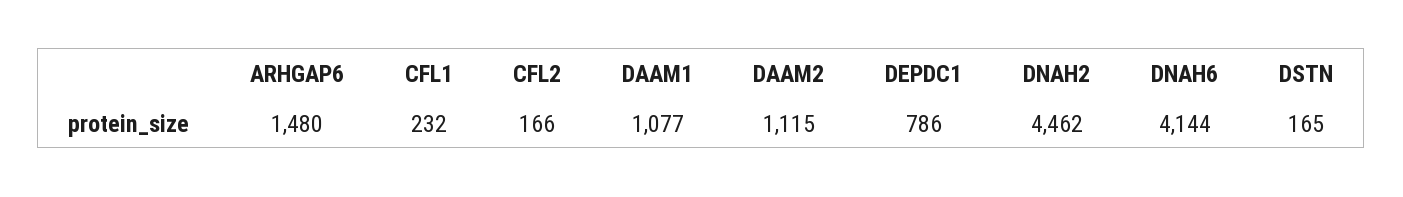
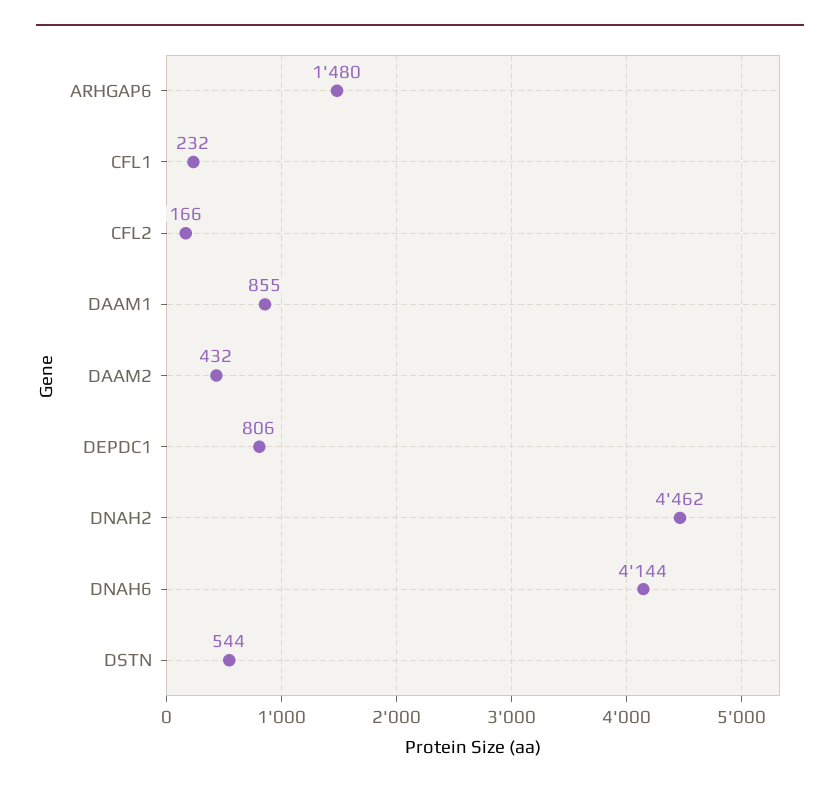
  {
    "ARHGAP6": 1480,
    "CFL1": 232,
    "CFL2": 166,
-   "DAAM1": 1077,
+   "DAAM1": 855,
-   "DAAM2": 1115,
+   "DAAM2": 432,
-   "DEPDC1": 786,
+   "DEPDC1": 806,
    "DNAH2": 4462,
    "DNAH6": 4144,
-   "DSTN": 165
+   "DSTN": 544
  }

